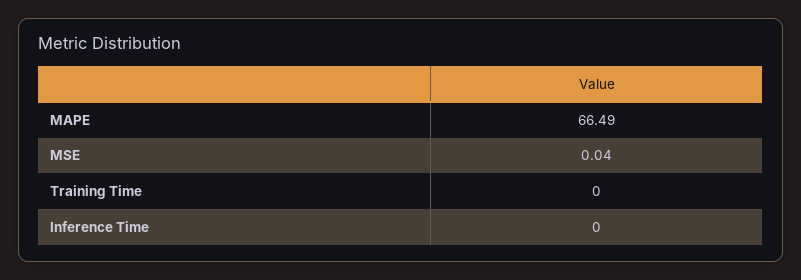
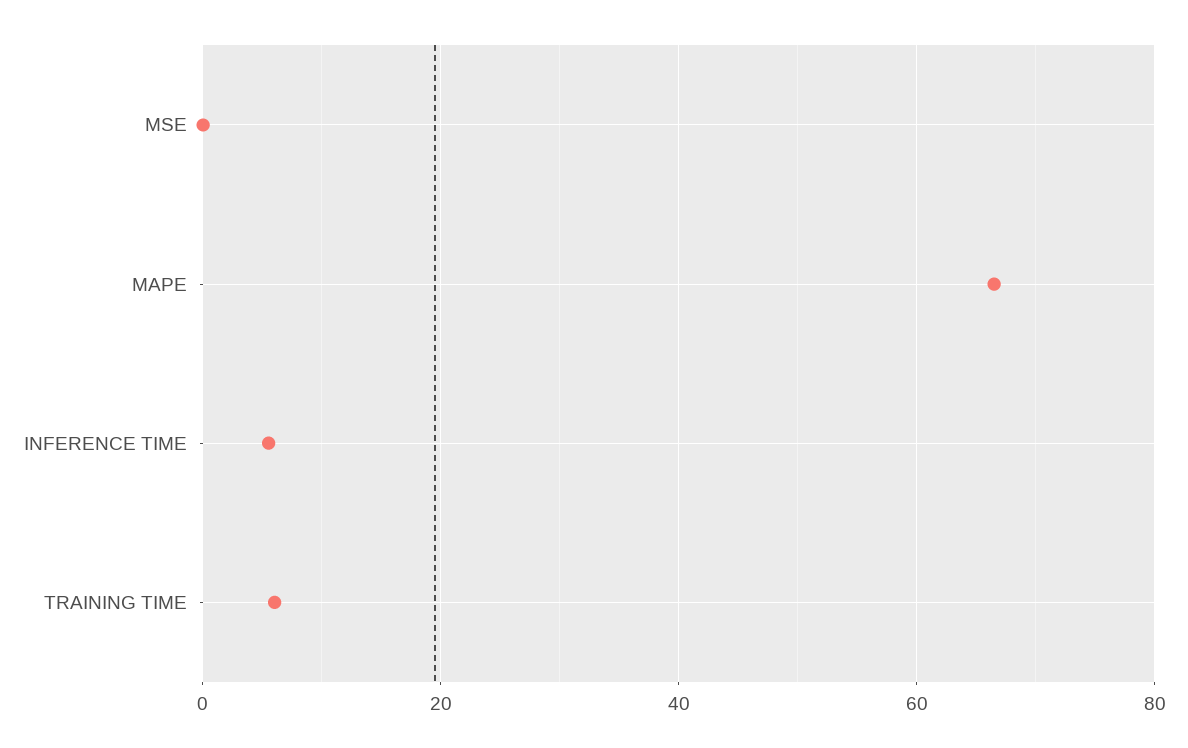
  {
    "MAPE": 66.49,
    "MSE": 0.04,
-   "Training Time": 0,
+   "Training Time": 6,
-   "Inference Time": 0
+   "Inference Time": 6
  }

